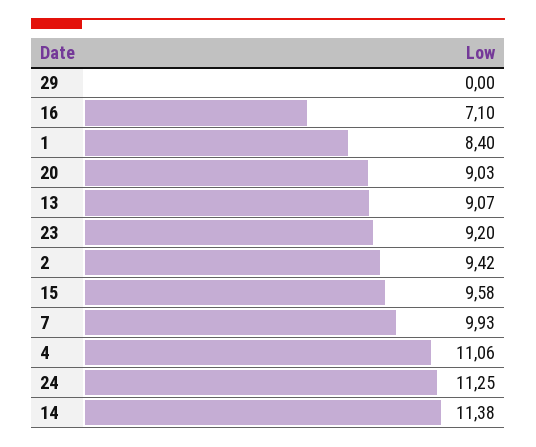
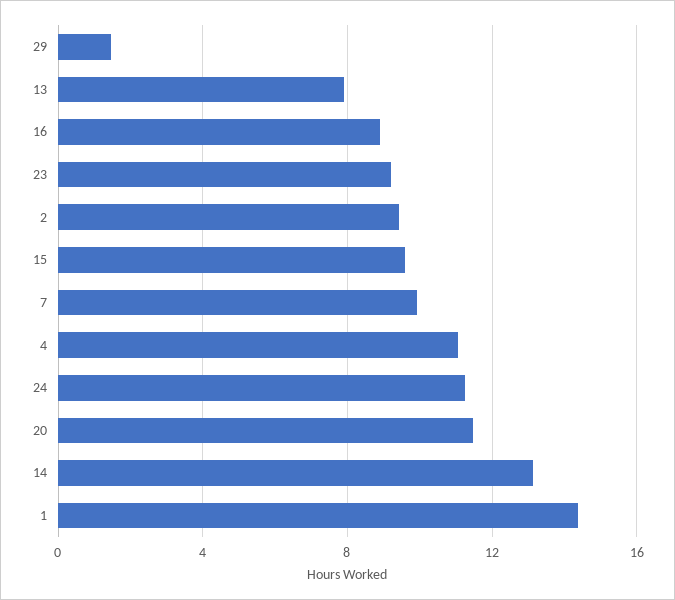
  {
-   "29": 0,
+   "29": 1.5,
-   "16": 7.1,
+   "16": 9,
-   "1": 8.4,
+   "1": 14.5,
-   "20": 9.03,
+   "20": 11.5,
-   "13": 9.07,
+   "13": 8,
    "23": 9.2,
    "2": 9.42,
    "15": 9.58,
    "7": 9.93,
    "4": 11.06,
    "24": 11.25,
-   "14": 11.38
+   "14": 13
  }

